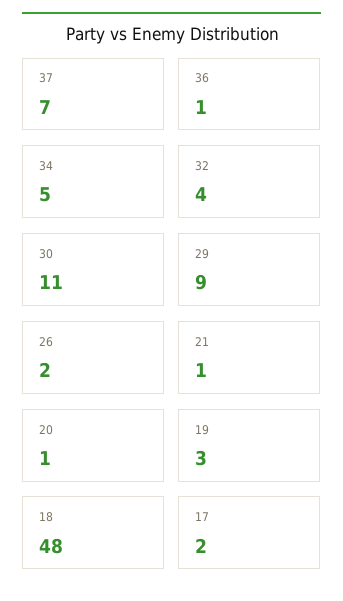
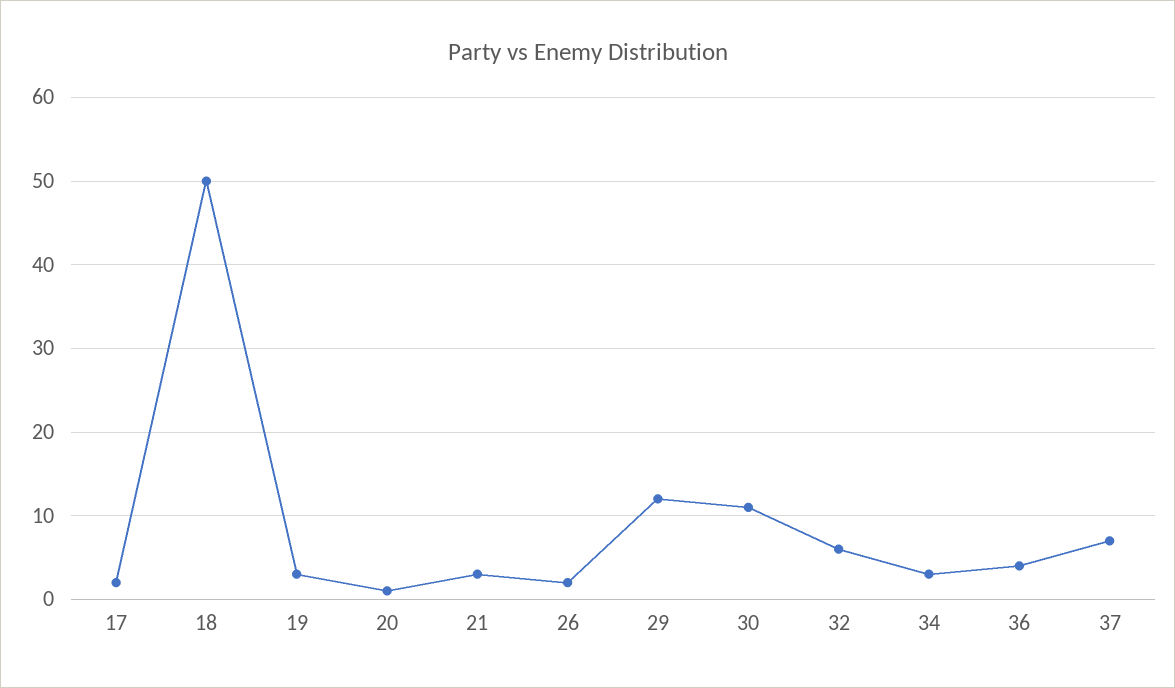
  {
    "37": 7,
-   "36": 1,
+   "36": 4,
-   "34": 5,
+   "34": 3,
-   "32": 4,
+   "32": 6,
    "30": 11,
-   "29": 9,
+   "29": 12,
    "26": 2,
-   "21": 1,
+   "21": 3,
    "20": 1,
    "19": 3,
-   "18": 48,
+   "18": 50,
    "17": 2
  }

